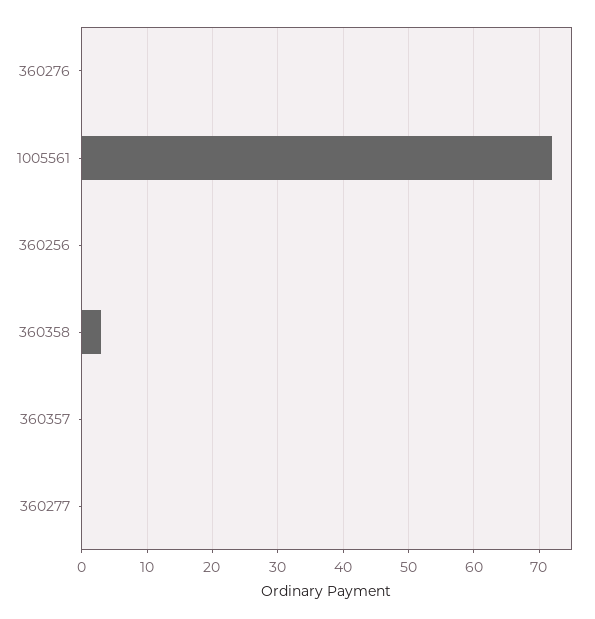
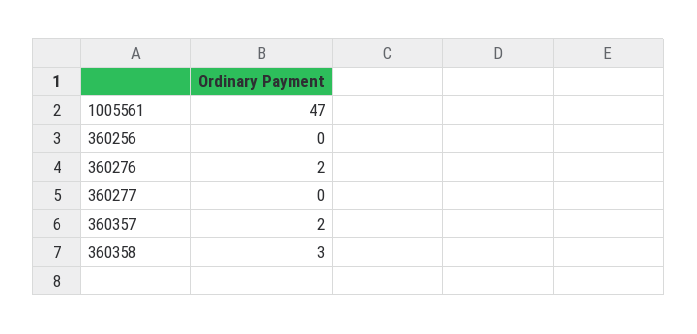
  {
-   "360276": 0,
+   "360276": 2,
-   "1005561": 72,
+   "1005561": 47,
    "360256": 0,
    "360358": 3,
-   "360357": 0,
+   "360357": 2,
    "360277": 0
  }

